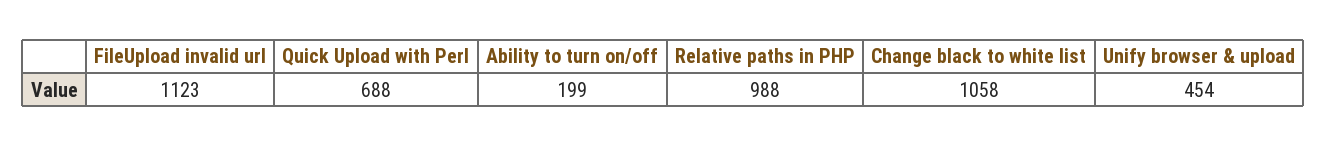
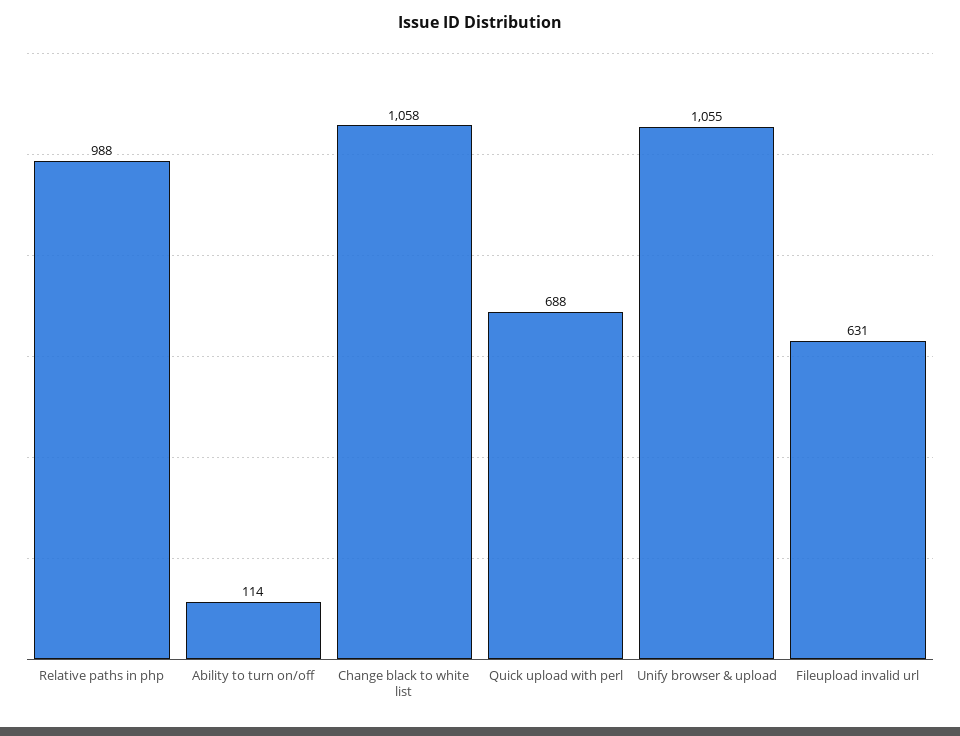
  {
-   "FileUpload invalid url": 1123,
+   "FileUpload invalid url": 631,
    "Quick Upload with Perl": 688,
-   "Ability to turn on/off": 199,
+   "Ability to turn on/off": 114,
    "Relative paths in PHP": 988,
    "Change black to white list": 1058,
-   "Unify browser & upload": 454
+   "Unify browser & upload": 1055
  }

